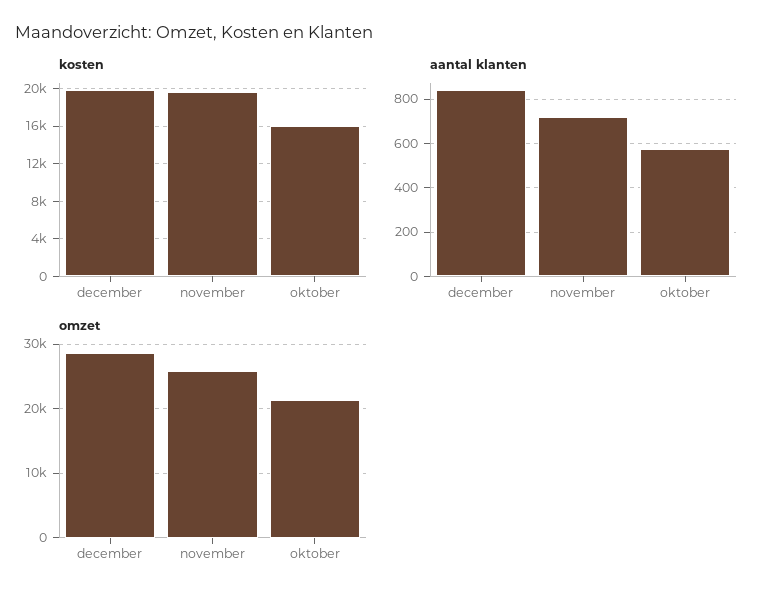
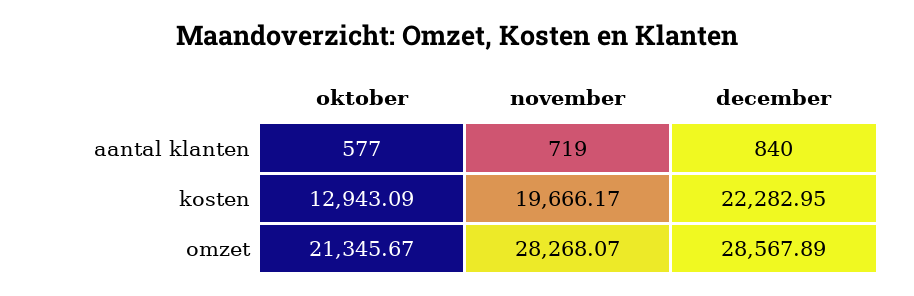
  {
    "kosten": {
-     "december": 20000,
+     "december": 22282.95,
      "november": 19666.17,
-     "oktober": 16000
+     "oktober": 12943.09
    },
    "aantal klanten": {
      "december": 840,
      "november": 719,
      "oktober": 577
    },
    "omzet": {
      "december": 28567.89,
-     "november": 26000,
+     "november": 28268.07,
      "oktober": 21345.67
    }
  }

